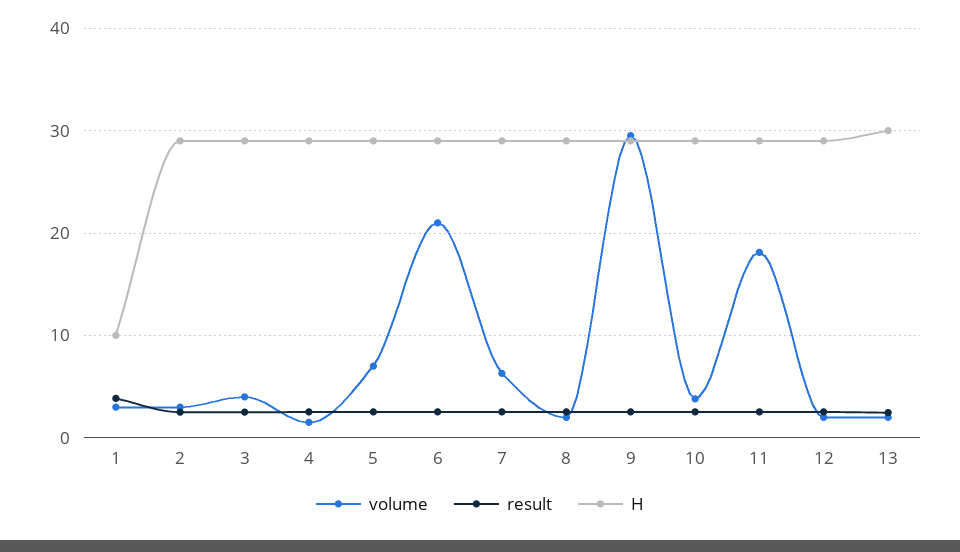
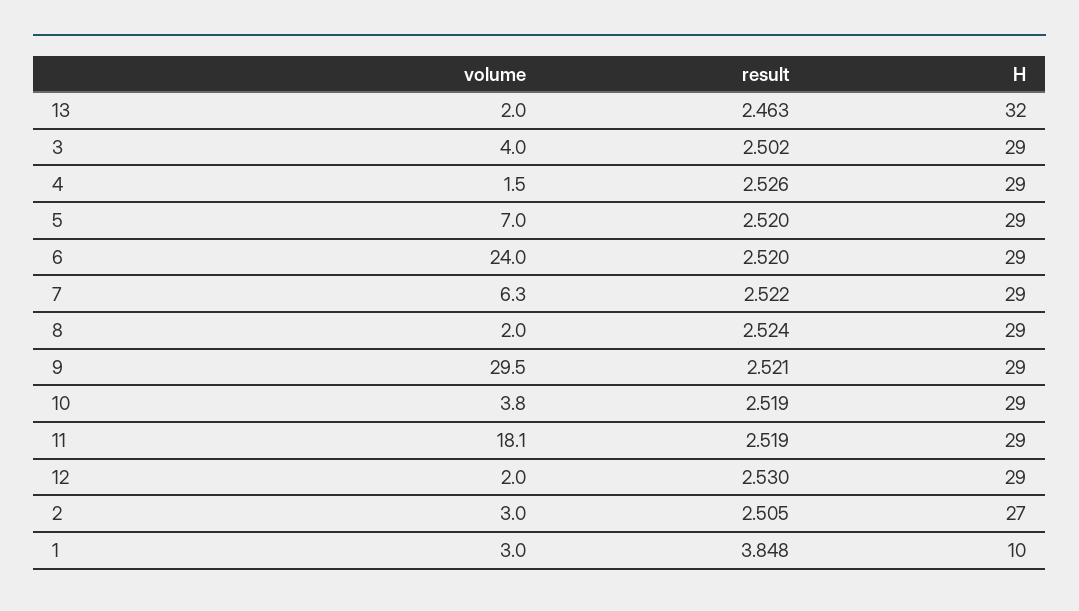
  {
    "volume": {
      "1": 3,
      "2": 3,
      "3": 4,
      "4": 1.5,
      "5": 7,
-     "6": 21,
+     "6": 24,
      "7": 6.3,
      "8": 2,
      "9": 29.5,
      "10": 3.8,
      "11": 18.1,
      "12": 2,
      "13": 2
    },
    "result": {
      "1": 3.848,
      "2": 2.505,
      "3": 2.502,
      "4": 2.526,
      "5": 2.52,
      "6": 2.52,
      "7": 2.522,
      "8": 2.524,
      "9": 2.521,
      "10": 2.519,
      "11": 2.519,
      "12": 2.53,
      "13": 2.463
    },
    "H": {
      "1": 10,
-     "2": 29,
+     "2": 27,
      "3": 29,
      "4": 29,
      "5": 29,
      "6": 29,
      "7": 29,
      "8": 29,
      "9": 29,
      "10": 29,
      "11": 29,
      "12": 29,
-     "13": 30
+     "13": 32
    }
  }

